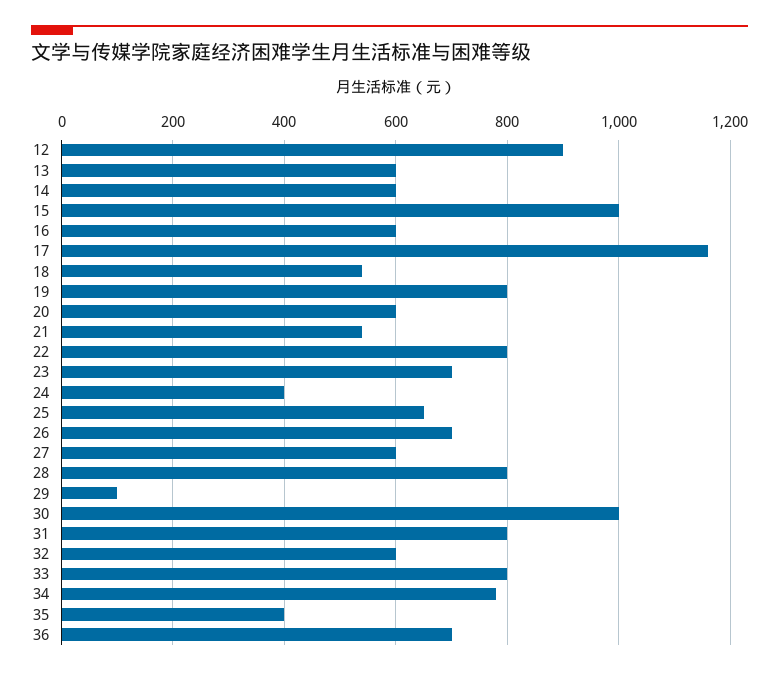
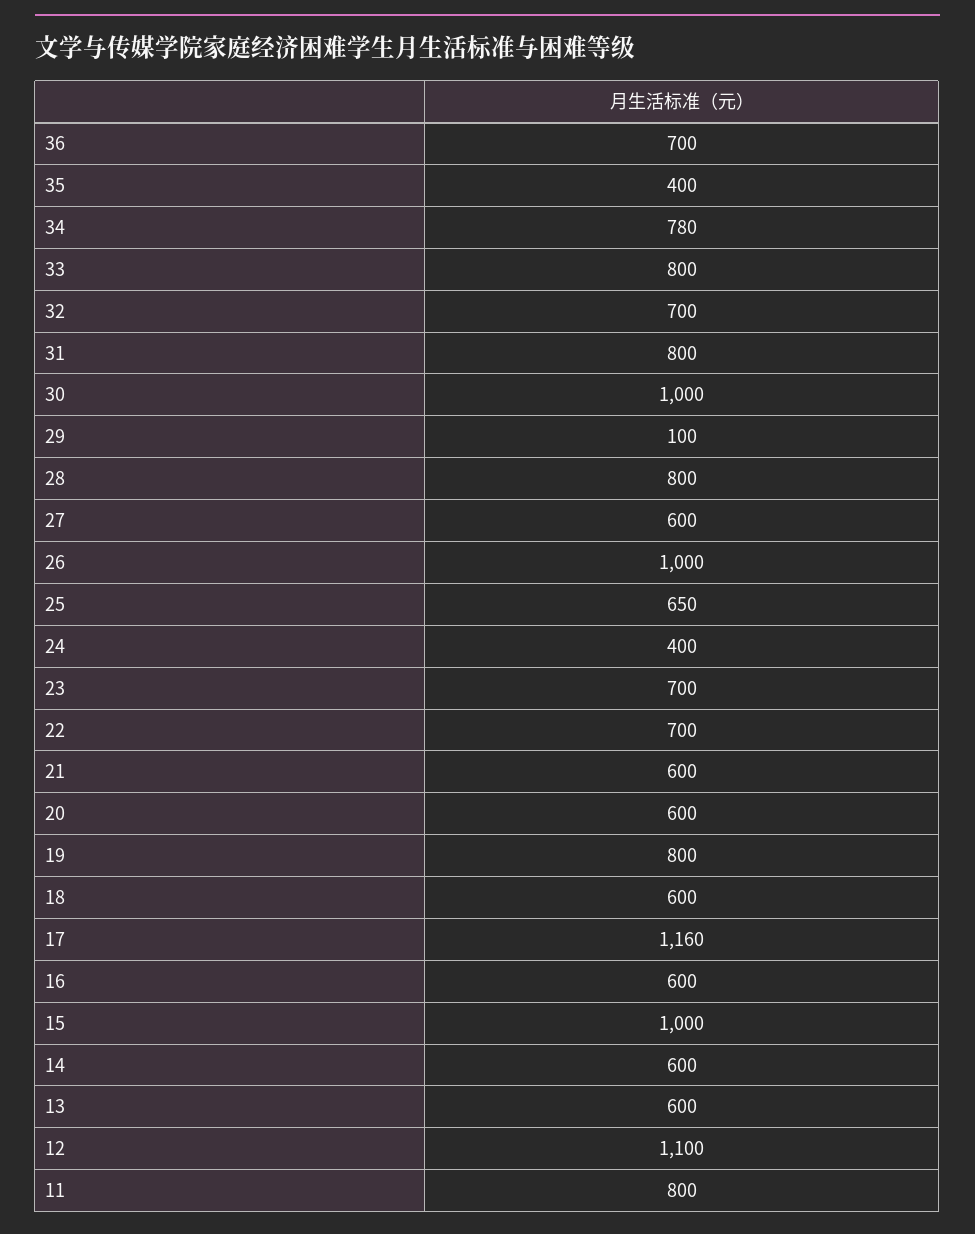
  {
-   "12": 900,
+   "12": 1100,
    "13": 600,
    "14": 600,
    "15": 1000,
    "16": 600,
    "17": 1160,
-   "18": 540,
+   "18": 600,
    "19": 800,
    "20": 600,
-   "21": 540,
+   "21": 600,
-   "22": 800,
+   "22": 700,
    "23": 700,
    "24": 400,
    "25": 650,
-   "26": 700,
+   "26": 1000,
    "27": 600,
    "28": 800,
    "29": 100,
    "30": 1000,
    "31": 800,
-   "32": 600,
+   "32": 700,
    "33": 800,
    "34": 780,
    "35": 400,
-   "36": 700
+   "36": 700,
+   "11": 800
  }

